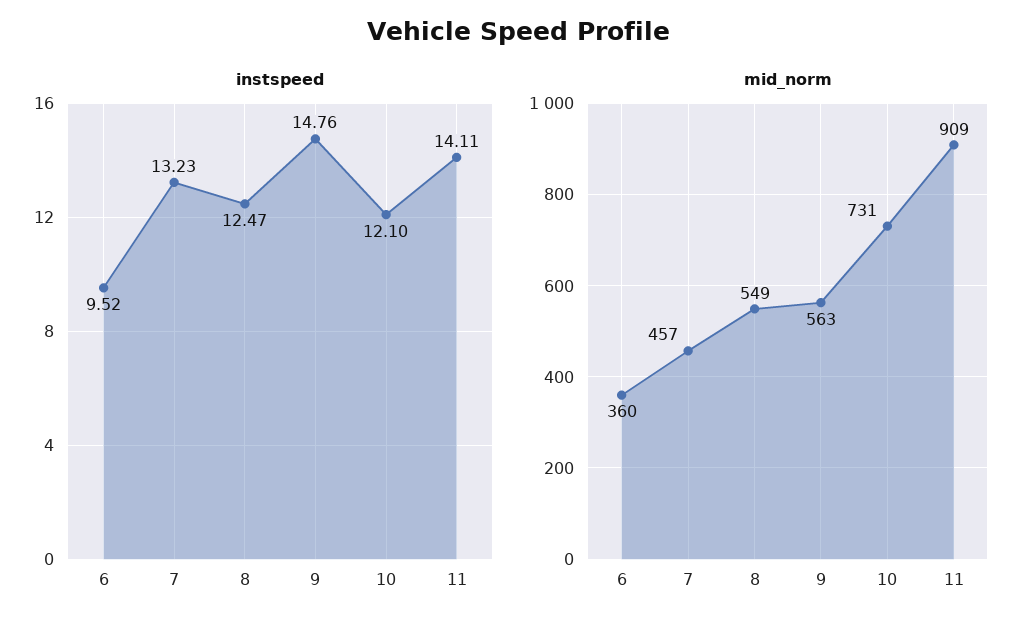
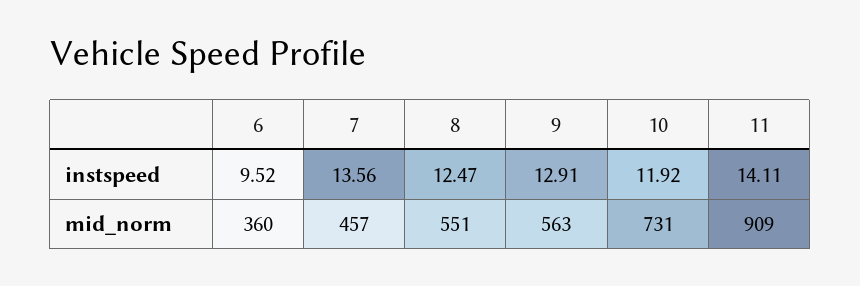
  {
    "instspeed": {
      "6": 9.52,
-     "7": 13.23,
+     "7": 13.56,
      "8": 12.47,
-     "9": 14.76,
+     "9": 12.91,
-     "10": 12.1,
+     "10": 11.92,
      "11": 14.11
    },
    "mid_norm": {
      "6": 360,
      "7": 457,
-     "8": 549,
+     "8": 551,
      "9": 563,
      "10": 731,
      "11": 909
    }
  }

